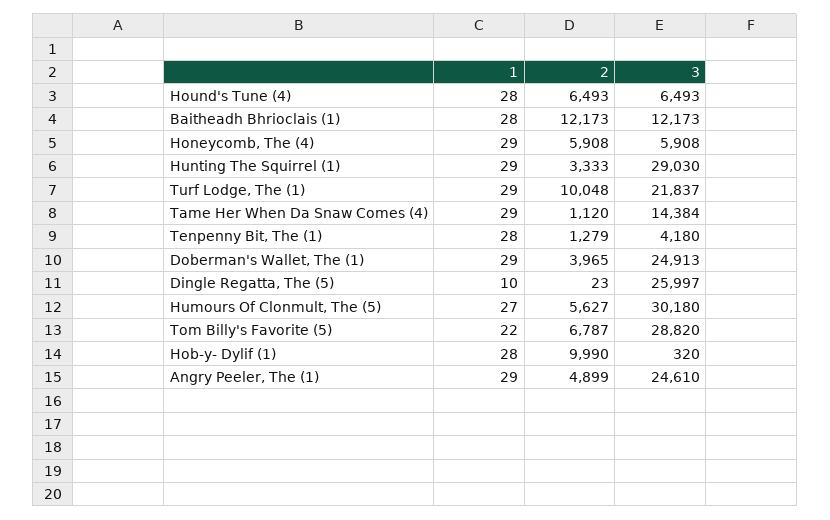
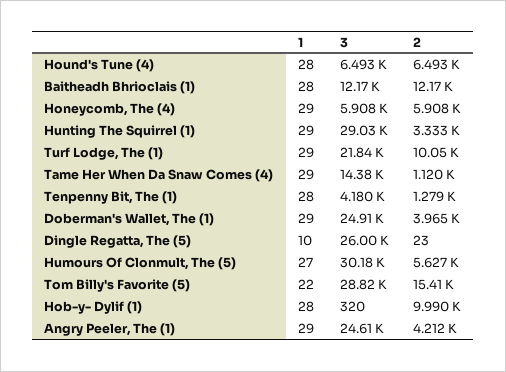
  {
    "1": {
      "Hound's Tune (4)": 28,
      "Baitheadh Bhrioclais (1)": 28,
      "Honeycomb, The (4)": 29,
      "Hunting The Squirrel (1)": 29,
      "Turf Lodge, The (1)": 29,
      "Tame Her When Da Snaw Comes (4)": 29,
      "Tenpenny Bit, The (1)": 28,
      "Doberman's Wallet, The (1)": 29,
      "Dingle Regatta, The (5)": 10,
      "Humours Of Clonmult, The (5)": 27,
      "Tom Billy's Favorite (5)": 22,
      "Hob-y- Dylif (1)": 28,
      "Angry Peeler, The (1)": 29
    },
    "2": {
      "Hound's Tune (4)": 6493,
      "Baitheadh Bhrioclais (1)": 12173,
      "Honeycomb, The (4)": 5908,
      "Hunting The Squirrel (1)": 3333,
      "Turf Lodge, The (1)": 10048,
      "Tame Her When Da Snaw Comes (4)": 1120,
      "Tenpenny Bit, The (1)": 1279,
      "Doberman's Wallet, The (1)": 3965,
      "Dingle Regatta, The (5)": 23,
      "Humours Of Clonmult, The (5)": 5627,
-     "Tom Billy's Favorite (5)": 6787,
+     "Tom Billy's Favorite (5)": 15410,
      "Hob-y- Dylif (1)": 9990,
-     "Angry Peeler, The (1)": 4899
+     "Angry Peeler, The (1)": 4212
    },
    "3": {
      "Hound's Tune (4)": 6493,
      "Baitheadh Bhrioclais (1)": 12173,
      "Honeycomb, The (4)": 5908,
      "Hunting The Squirrel (1)": 29030,
      "Turf Lodge, The (1)": 21837,
      "Tame Her When Da Snaw Comes (4)": 14384,
      "Tenpenny Bit, The (1)": 4180,
      "Doberman's Wallet, The (1)": 24913,
      "Dingle Regatta, The (5)": 25997,
      "Humours Of Clonmult, The (5)": 30180,
      "Tom Billy's Favorite (5)": 28820,
      "Hob-y- Dylif (1)": 320,
      "Angry Peeler, The (1)": 24610
    }
  }

